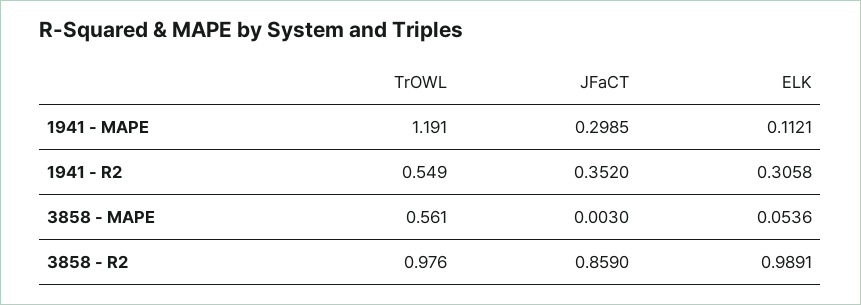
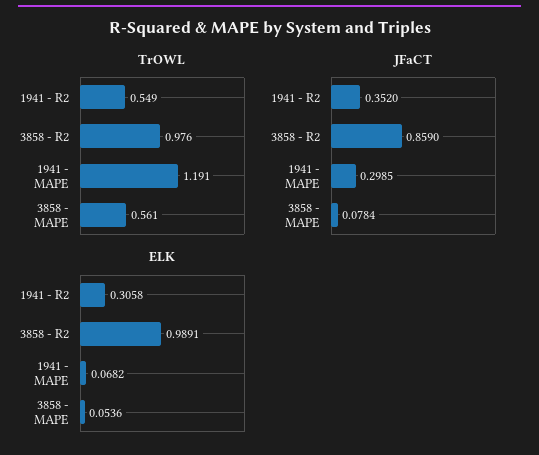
  {
    "TrOWL": {
      "1941 - MAPE": 1.191,
      "1941 - R2": 0.549,
      "3858 - MAPE": 0.561,
      "3858 - R2": 0.976
    },
    "JFaCT": {
      "1941 - MAPE": 0.2985,
      "1941 - R2": 0.352,
-     "3858 - MAPE": 0.003,
+     "3858 - MAPE": 0.0784,
      "3858 - R2": 0.859
    },
    "ELK": {
-     "1941 - MAPE": 0.1121,
+     "1941 - MAPE": 0.0682,
      "1941 - R2": 0.3058,
      "3858 - MAPE": 0.0536,
      "3858 - R2": 0.9891
    }
  }

